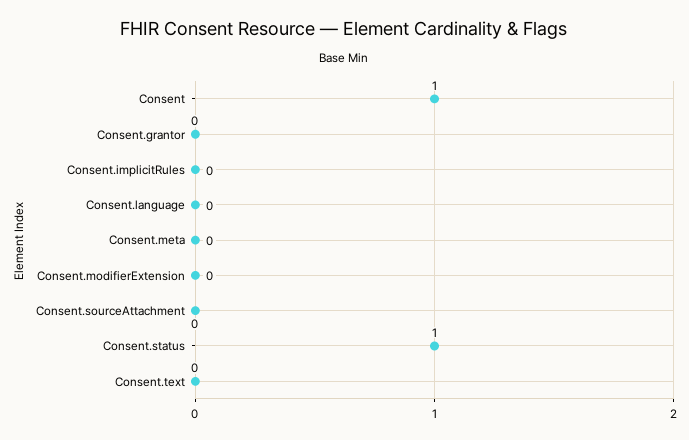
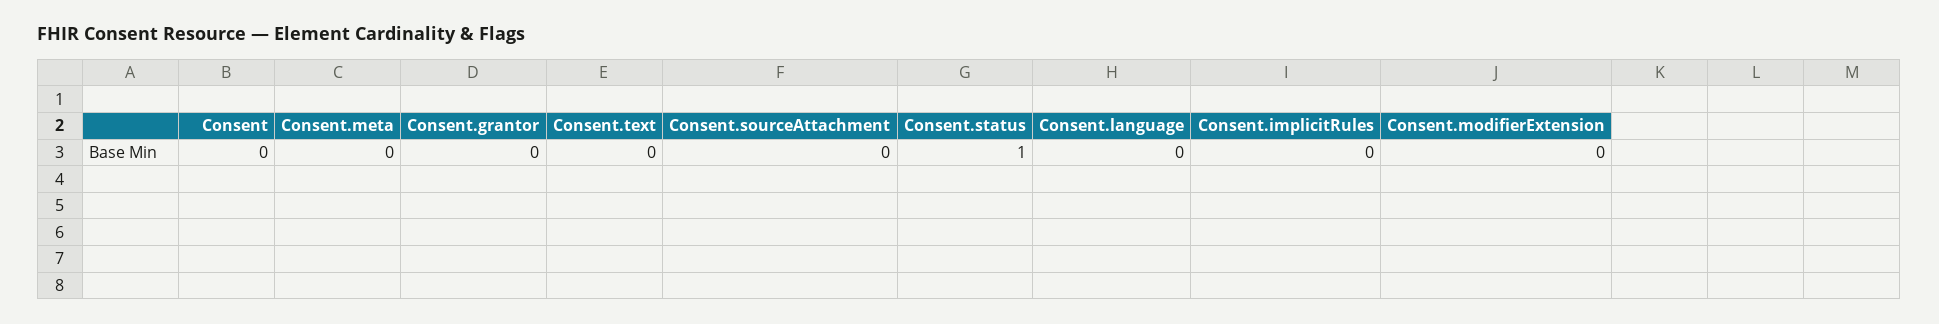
  {
-   "Consent": 1,
+   "Consent": 0,
    "Consent.grantor": 0,
    "Consent.implicitRules": 0,
    "Consent.language": 0,
    "Consent.meta": 0,
    "Consent.modifierExtension": 0,
    "Consent.sourceAttachment": 0,
    "Consent.status": 1,
    "Consent.text": 0
  }

